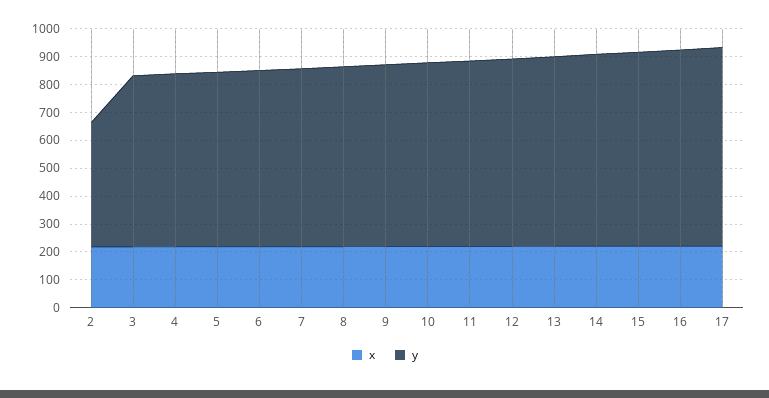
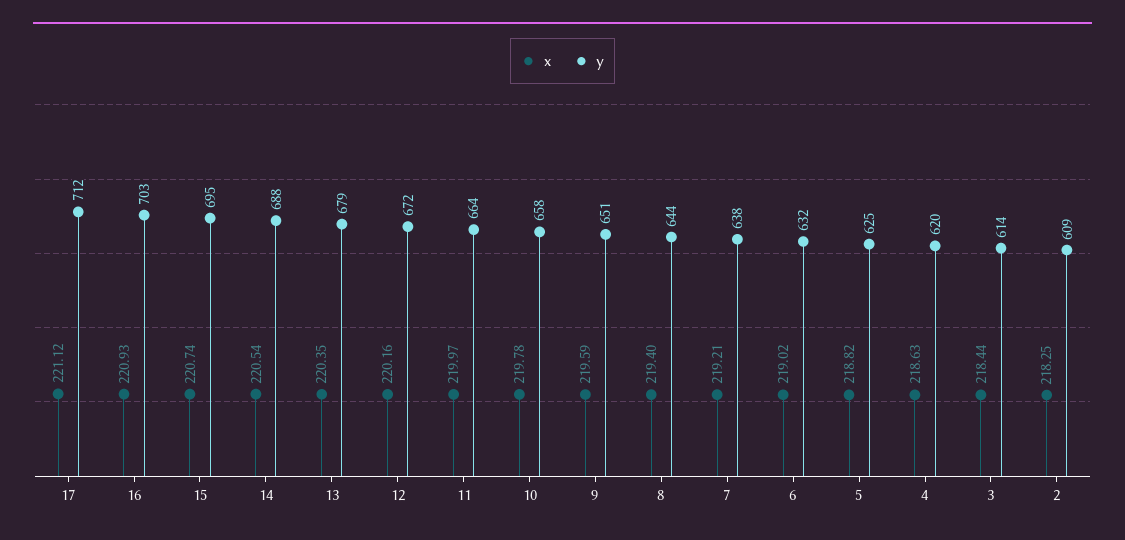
  {
    "x": {
      "2": 218.25,
      "3": 218.44,
      "4": 218.63,
      "5": 218.82,
      "6": 219.02,
      "7": 219.21,
      "8": 219.4,
      "9": 219.59,
      "10": 219.78,
      "11": 219.97,
      "12": 220.16,
      "13": 220.35,
      "14": 220.54,
      "15": 220.74,
      "16": 220.93,
      "17": 221.12
    },
    "y": {
-     "2": 450,
+     "2": 609,
      "3": 614,
      "4": 620,
      "5": 625,
      "6": 632,
      "7": 638,
      "8": 644,
      "9": 651,
      "10": 658,
      "11": 664,
      "12": 672,
      "13": 679,
      "14": 688,
      "15": 695,
      "16": 703,
      "17": 712
    }
  }

